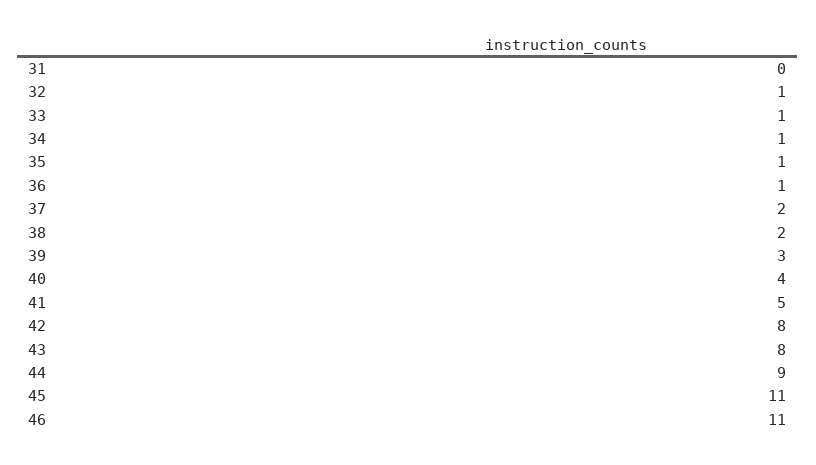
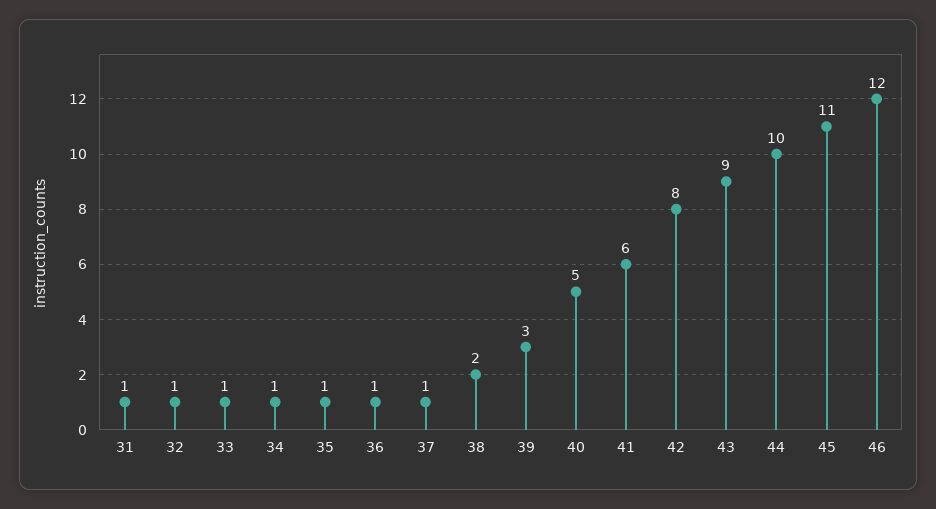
  {
-   "31": 0,
+   "31": 1,
    "32": 1,
    "33": 1,
    "34": 1,
    "35": 1,
    "36": 1,
-   "37": 2,
+   "37": 1,
    "38": 2,
    "39": 3,
-   "40": 4,
+   "40": 5,
-   "41": 5,
+   "41": 6,
    "42": 8,
-   "43": 8,
+   "43": 9,
-   "44": 9,
+   "44": 10,
    "45": 11,
-   "46": 11
+   "46": 12
  }

